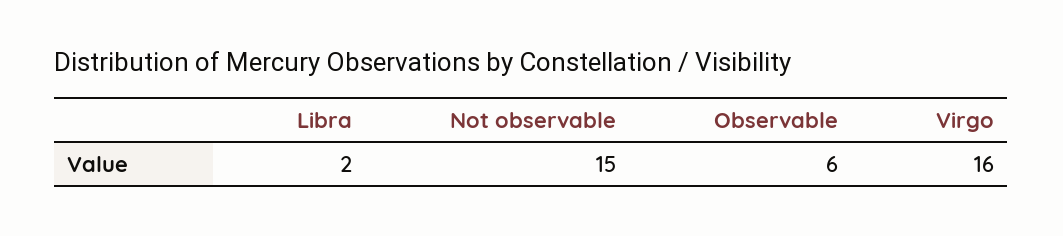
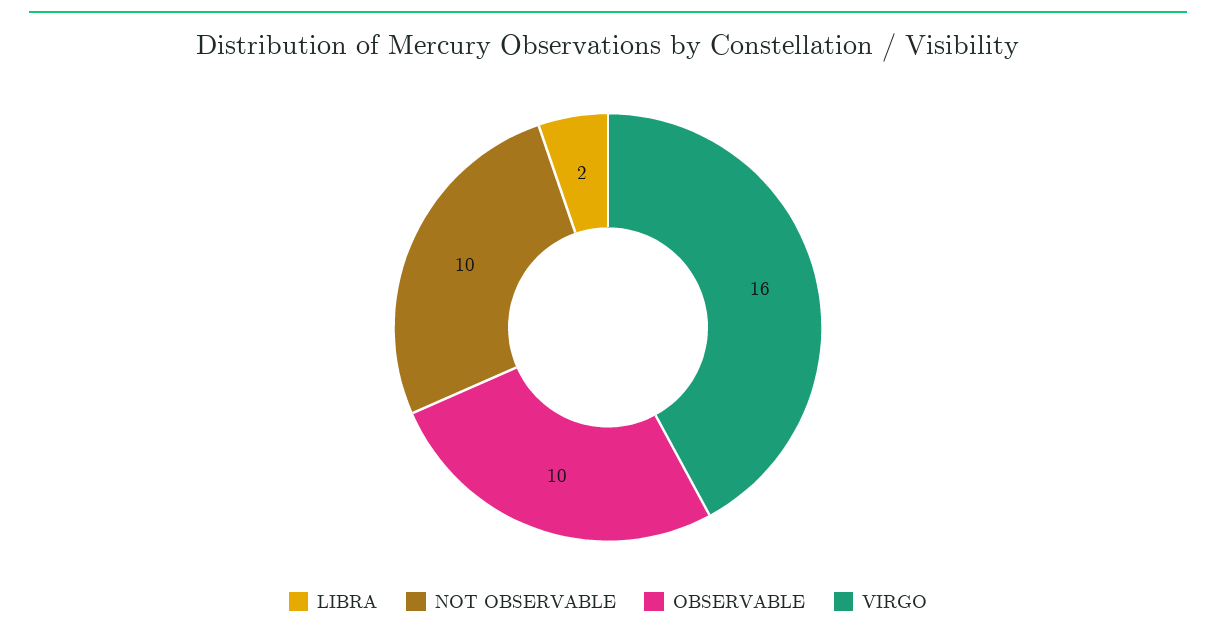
  {
    "Libra": 2,
-   "Not observable": 15,
+   "Not observable": 10,
-   "Observable": 6,
+   "Observable": 10,
    "Virgo": 16
  }

